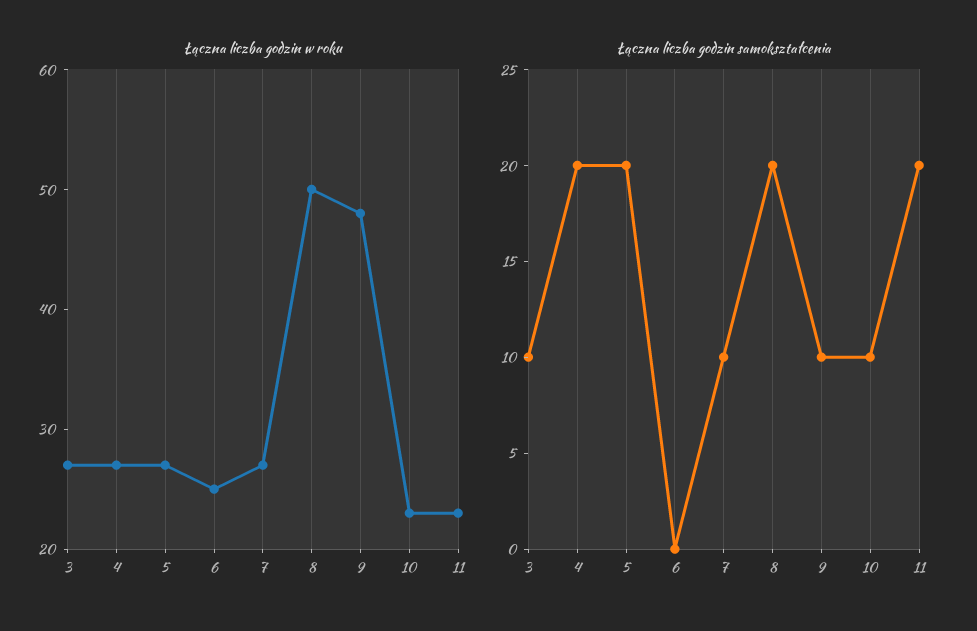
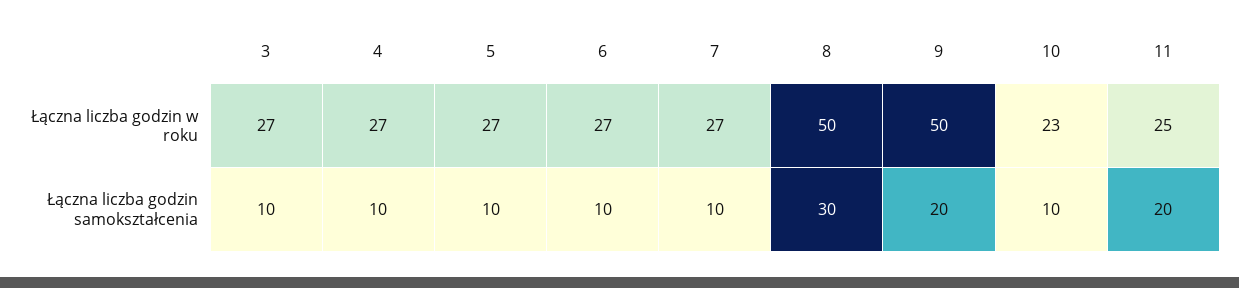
  {
    "Łączna liczba godzin w roku": {
      "3": 27,
      "4": 27,
      "5": 27,
-     "6": 25,
+     "6": 27,
      "7": 27,
      "8": 50,
-     "9": 48,
+     "9": 50,
      "10": 23,
-     "11": 23
+     "11": 25
    },
    "Łączna liczba godzin samokształcenia": {
      "3": 10,
-     "4": 20,
+     "4": 10,
-     "5": 20,
+     "5": 10,
-     "6": 0,
+     "6": 10,
      "7": 10,
-     "8": 20,
+     "8": 30,
-     "9": 10,
+     "9": 20,
      "10": 10,
      "11": 20
    }
  }

